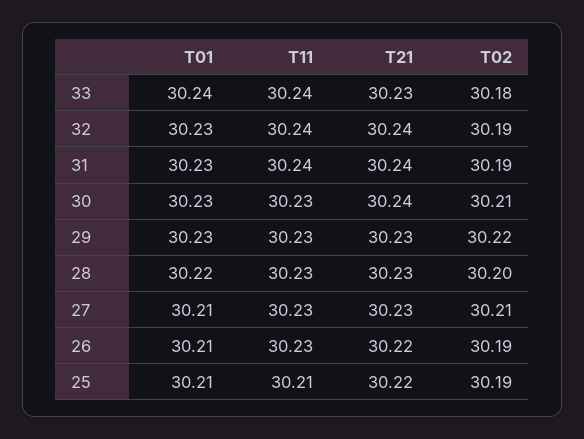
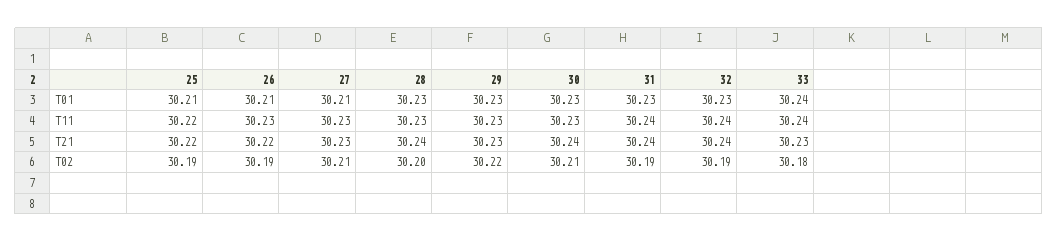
  {
    "T01": {
      "33": 30.24,
      "32": 30.23,
      "31": 30.23,
      "30": 30.23,
      "29": 30.23,
-     "28": 30.22,
+     "28": 30.23,
      "27": 30.21,
      "26": 30.21,
      "25": 30.21
    },
    "T11": {
      "33": 30.24,
      "32": 30.24,
      "31": 30.24,
      "30": 30.23,
      "29": 30.23,
      "28": 30.23,
      "27": 30.23,
      "26": 30.23,
-     "25": 30.21
+     "25": 30.22
    },
    "T21": {
      "33": 30.23,
      "32": 30.24,
      "31": 30.24,
      "30": 30.24,
      "29": 30.23,
-     "28": 30.23,
+     "28": 30.24,
      "27": 30.23,
      "26": 30.22,
      "25": 30.22
    },
    "T02": {
      "33": 30.18,
      "32": 30.19,
      "31": 30.19,
      "30": 30.21,
      "29": 30.22,
      "28": 30.2,
      "27": 30.21,
      "26": 30.19,
      "25": 30.19
    }
  }

